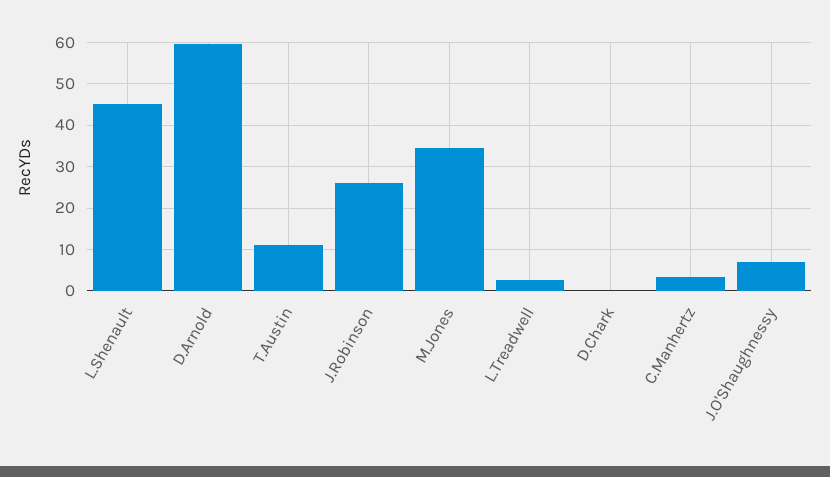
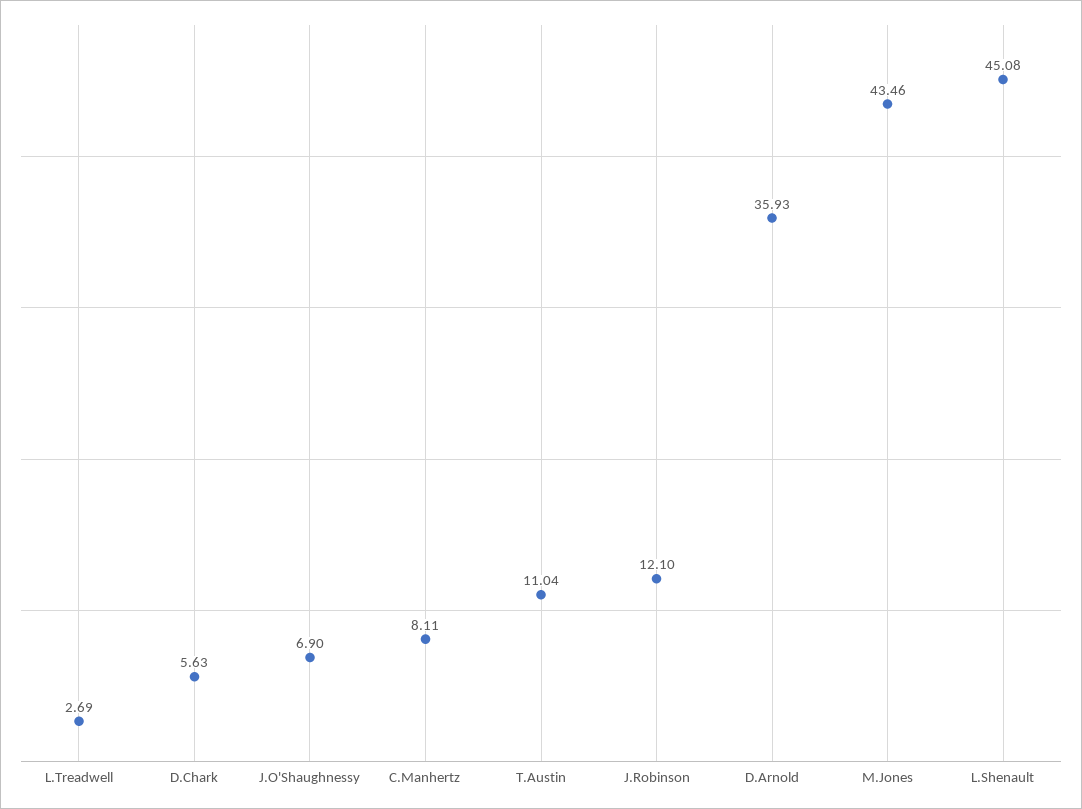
  {
    "L.Shenault": 45.08,
-   "D.Arnold": 60,
+   "D.Arnold": 35.93,
    "T.Austin": 11.04,
-   "J.Robinson": 26,
+   "J.Robinson": 12.1,
-   "M.Jones": 34,
+   "M.Jones": 43.46,
    "L.Treadwell": 2.69,
-   "D.Chark": 0,
+   "D.Chark": 5.63,
-   "C.Manhertz": 4,
+   "C.Manhertz": 8.11,
    "J.O'Shaughnessy": 6.9
  }

